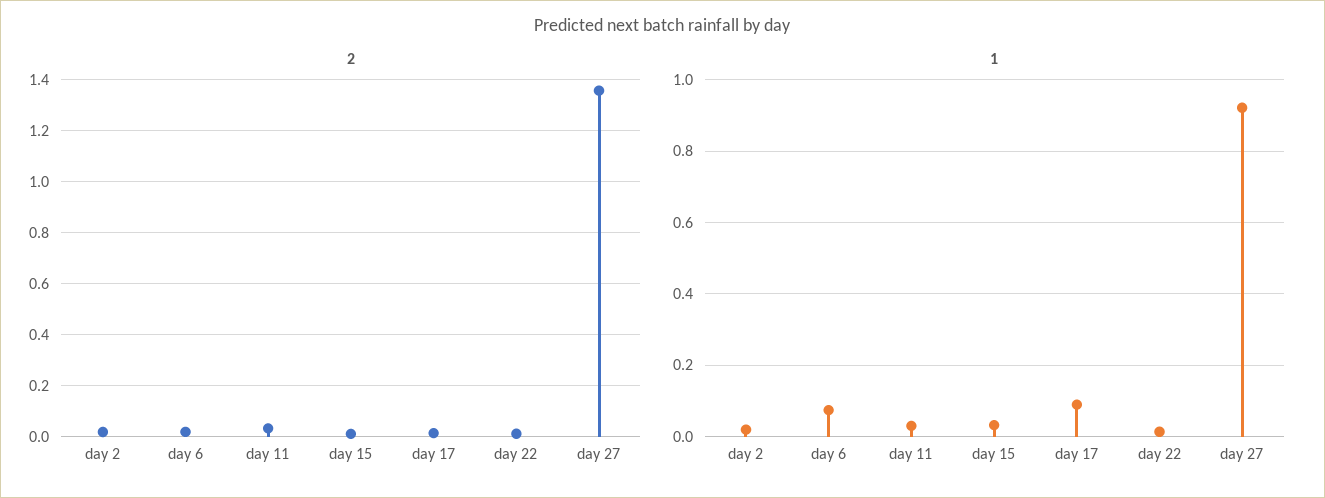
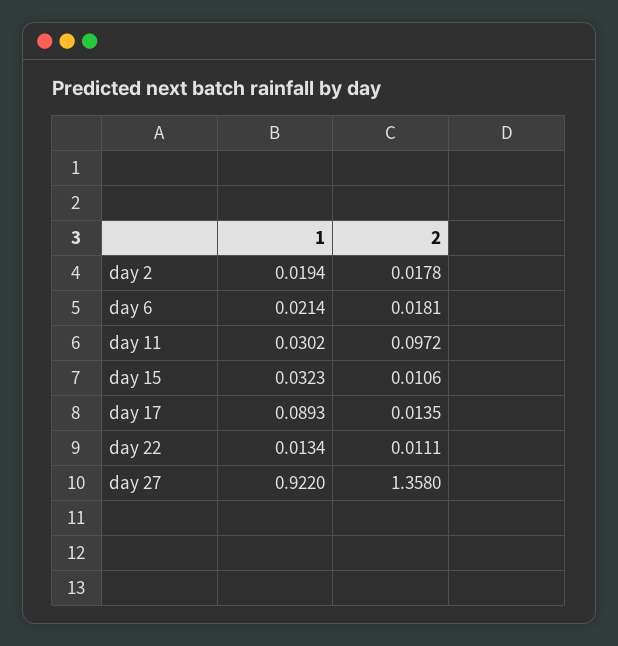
  {
    "2": {
      "day 2": 0.0178,
      "day 6": 0.0181,
-     "day 11": 0.025,
+     "day 11": 0.0972,
      "day 15": 0.0106,
      "day 17": 0.0135,
      "day 22": 0.0111,
      "day 27": 1.358
    },
    "1": {
      "day 2": 0.0194,
-     "day 6": 0.08,
+     "day 6": 0.0214,
      "day 11": 0.0302,
      "day 15": 0.0323,
      "day 17": 0.0893,
      "day 22": 0.0134,
      "day 27": 0.922
    }
  }

